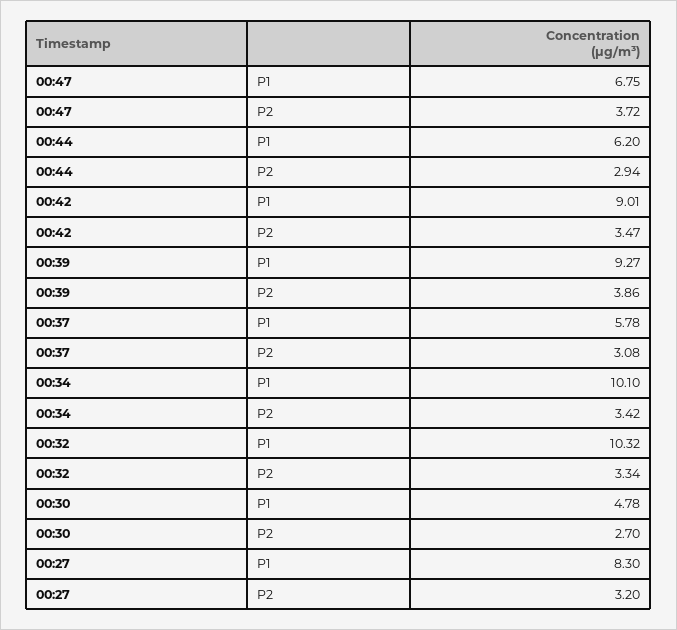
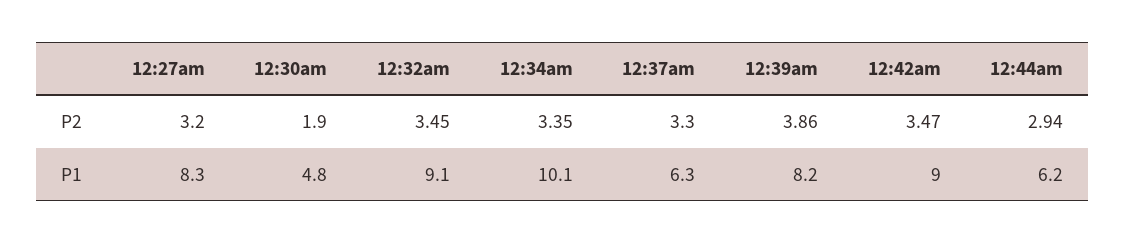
  {
-   "00:47": {
-     "P1": 6.75,
-     "P2": 3.72
-   },
    "00:44": {
      "P1": 6.2,
      "P2": 2.94
    },
    "00:42": {
      "P1": 9.01,
      "P2": 3.47
    },
    "00:39": {
-     "P1": 9.27,
+     "P1": 8.2,
      "P2": 3.86
    },
    "00:37": {
-     "P1": 5.78,
+     "P1": 6.3,
-     "P2": 3.08
+     "P2": 3.3
    },
    "00:34": {
      "P1": 10.1,
-     "P2": 3.42
+     "P2": 3.35
    },
    "00:32": {
-     "P1": 10.32,
+     "P1": 9.1,
-     "P2": 3.34
+     "P2": 3.45
    },
    "00:30": {
      "P1": 4.78,
-     "P2": 2.7
+     "P2": 1.9
    },
    "00:27": {
      "P1": 8.3,
      "P2": 3.2
    }
  }

